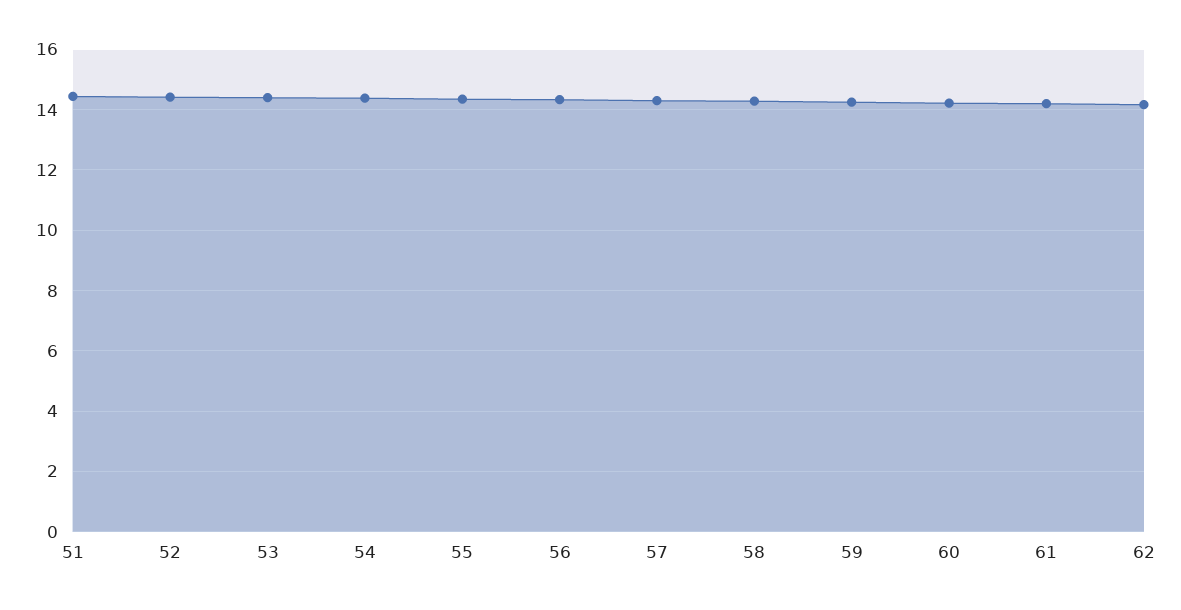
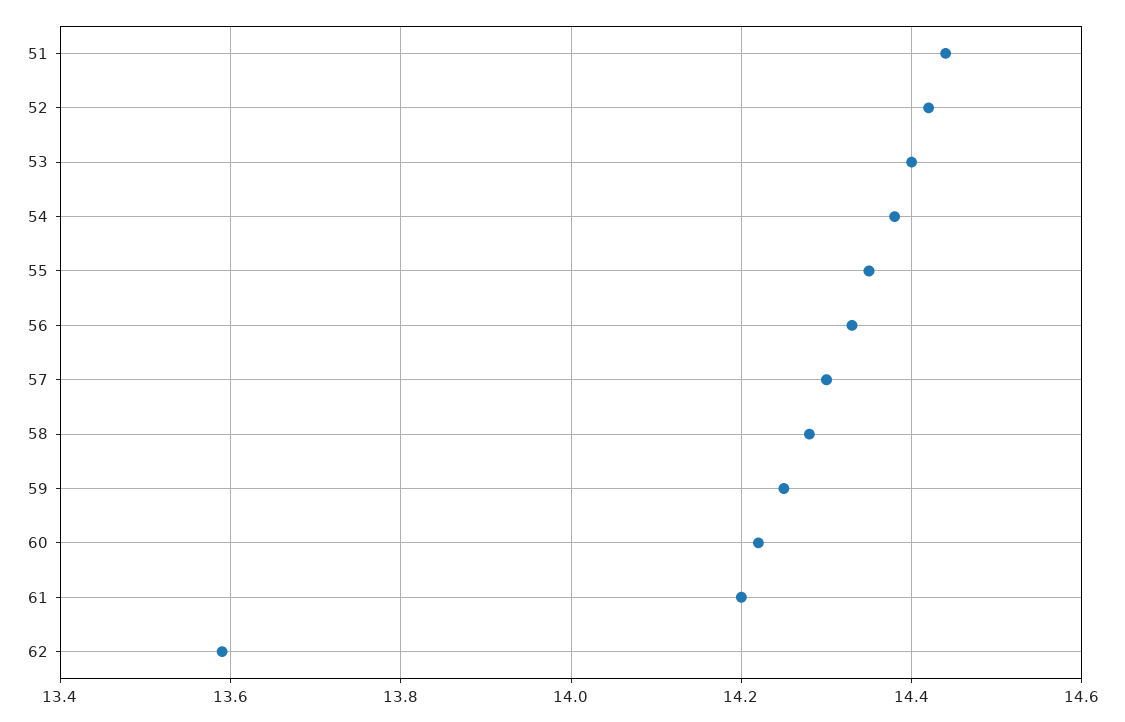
  {
    "51": 14.45,
    "52": 14.4,
    "53": 14.4,
    "54": 14.4,
    "55": 14.35,
    "56": 14.35,
    "57": 14.3,
    "58": 14.3,
    "59": 14.25,
    "60": 14.2,
    "61": 14.2,
-   "62": 14.2
+   "62": 13.6
  }

